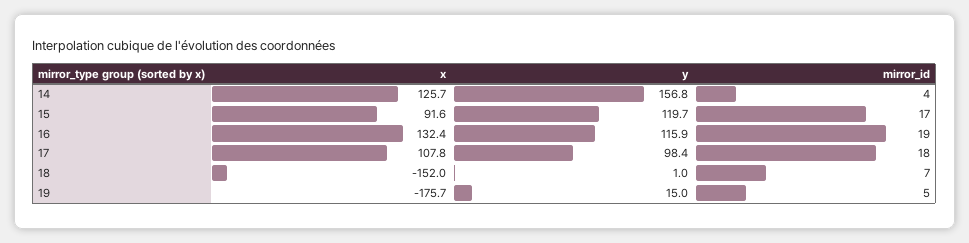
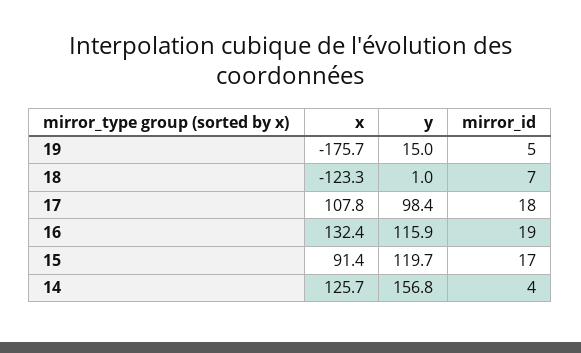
  {
    "x": {
      "14": 125.7,
-     "15": 91.6,
+     "15": 91.4,
      "16": 132.4,
      "17": 107.8,
-     "18": -152,
+     "18": -123.3,
      "19": -175.7
    },
    "y": {
      "14": 156.8,
      "15": 119.7,
      "16": 115.9,
      "17": 98.4,
      "18": 1,
      "19": 15
    },
    "mirror_id": {
      "14": 4,
      "15": 17,
      "16": 19,
      "17": 18,
      "18": 7,
      "19": 5
    }
  }

